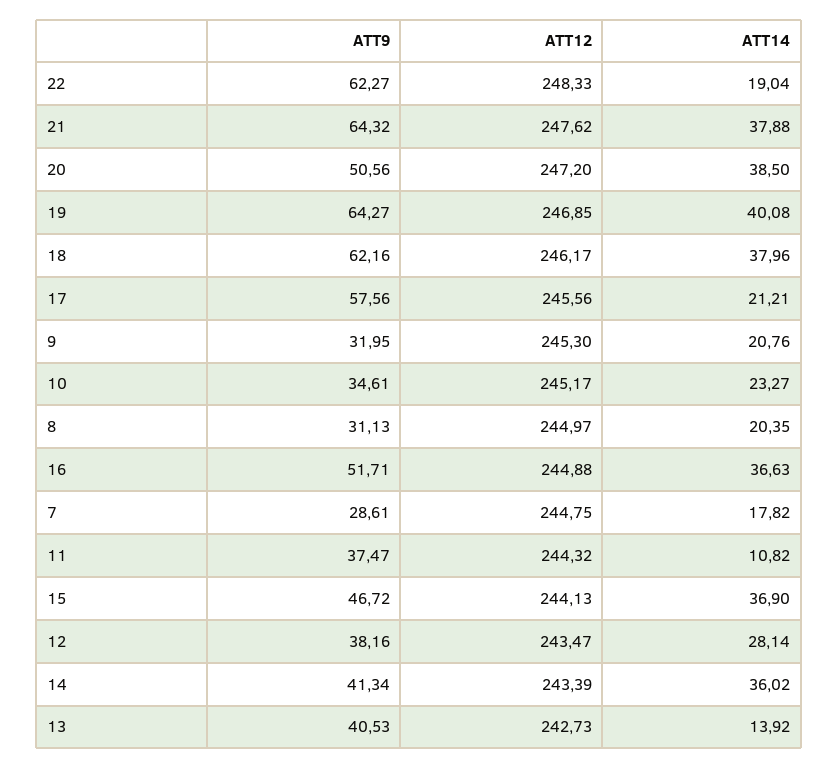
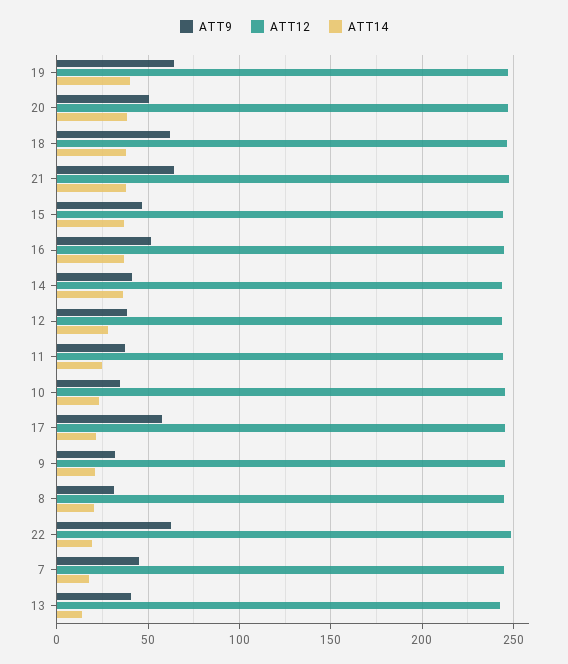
  {
    "ATT9": {
      "22": 62.27,
      "21": 64.32,
      "20": 50.56,
      "19": 64.27,
      "18": 62.16,
      "17": 57.56,
      "9": 31.95,
      "10": 34.61,
      "8": 31.13,
      "16": 51.71,
-     "7": 28.61,
+     "7": 45,
      "11": 37.47,
      "15": 46.72,
      "12": 38.16,
      "14": 41.34,
      "13": 40.53
    },
    "ATT12": {
      "22": 248.33,
      "21": 247.62,
      "20": 247.2,
      "19": 246.85,
      "18": 246.17,
      "17": 245.56,
      "9": 245.3,
      "10": 245.17,
      "8": 244.97,
      "16": 244.88,
      "7": 244.75,
      "11": 244.32,
      "15": 244.13,
      "12": 243.47,
      "14": 243.39,
      "13": 242.73
    },
    "ATT14": {
      "22": 19.04,
      "21": 37.88,
      "20": 38.5,
      "19": 40.08,
      "18": 37.96,
      "17": 21.21,
      "9": 20.76,
      "10": 23.27,
      "8": 20.35,
      "16": 36.63,
      "7": 17.82,
-     "11": 10.82,
+     "11": 25,
      "15": 36.9,
      "12": 28.14,
      "14": 36.02,
      "13": 13.92
    }
  }

